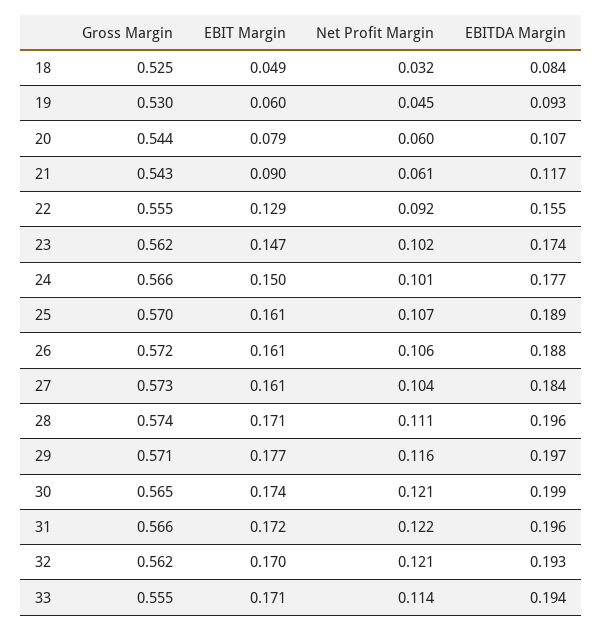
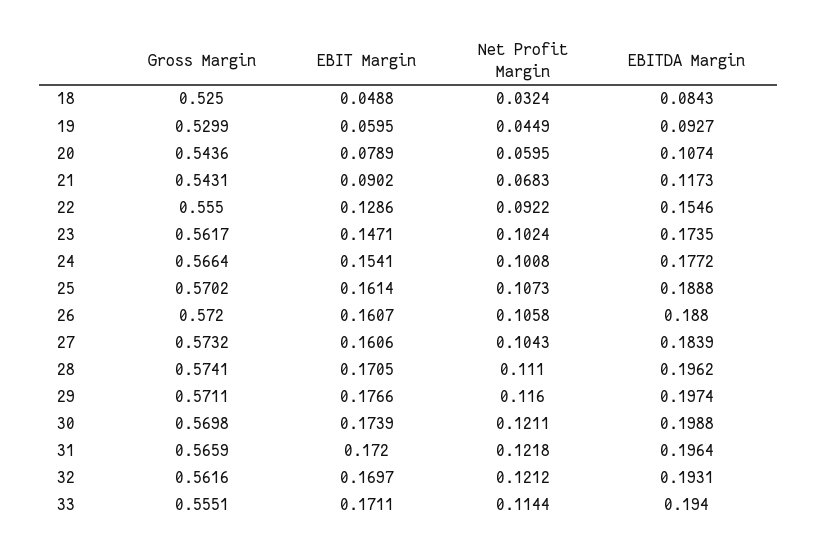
  {
    "Gross Margin": {
      "18": 0.525,
      "19": 0.5299,
      "20": 0.5436,
      "21": 0.5431,
      "22": 0.555,
      "23": 0.5617,
      "24": 0.5664,
      "25": 0.5702,
      "26": 0.572,
      "27": 0.5732,
      "28": 0.5741,
      "29": 0.5711,
-     "30": 0.565,
+     "30": 0.5698,
      "31": 0.5659,
      "32": 0.5616,
      "33": 0.5551
    },
    "EBIT Margin": {
      "18": 0.0488,
      "19": 0.0595,
      "20": 0.0789,
      "21": 0.0902,
      "22": 0.1286,
      "23": 0.1471,
-     "24": 0.15,
+     "24": 0.1541,
      "25": 0.1614,
      "26": 0.1607,
      "27": 0.1606,
      "28": 0.1705,
      "29": 0.1766,
      "30": 0.1739,
      "31": 0.172,
      "32": 0.1697,
      "33": 0.1711
    },
    "Net Profit Margin": {
      "18": 0.0324,
      "19": 0.0449,
      "20": 0.0595,
-     "21": 0.061,
+     "21": 0.0683,
      "22": 0.0922,
      "23": 0.1024,
      "24": 0.1008,
      "25": 0.1073,
      "26": 0.1058,
      "27": 0.1043,
      "28": 0.111,
      "29": 0.116,
      "30": 0.1211,
      "31": 0.1218,
      "32": 0.1212,
      "33": 0.1144
    },
    "EBITDA Margin": {
      "18": 0.0843,
      "19": 0.0927,
      "20": 0.1074,
      "21": 0.1173,
      "22": 0.1546,
      "23": 0.1735,
      "24": 0.1772,
      "25": 0.1888,
      "26": 0.188,
      "27": 0.1839,
      "28": 0.1962,
      "29": 0.1974,
      "30": 0.1988,
      "31": 0.1964,
      "32": 0.1931,
      "33": 0.194
    }
  }

